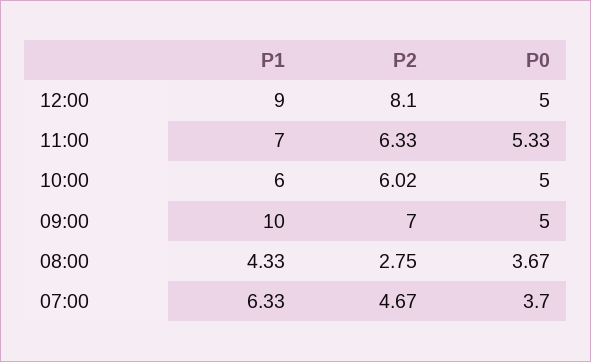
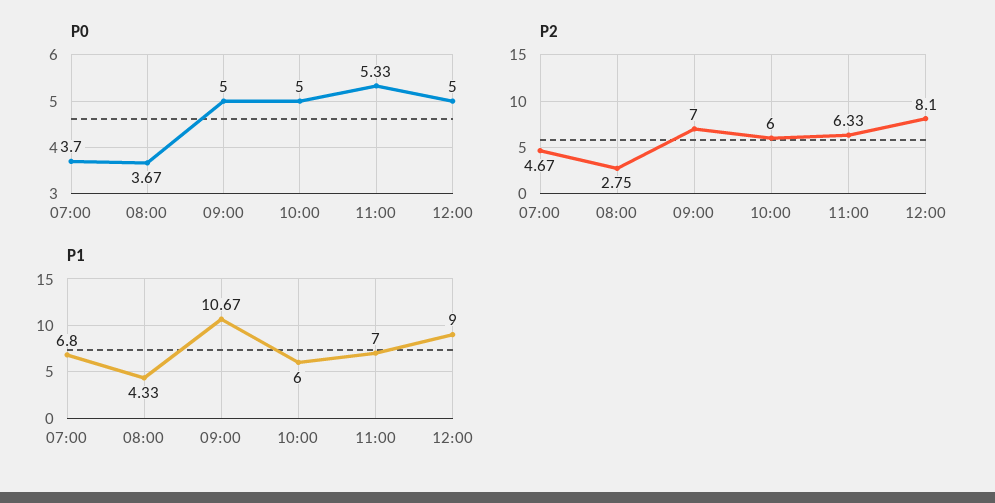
  {
    "P1": {
      "12:00": 9,
      "11:00": 7,
      "10:00": 6,
-     "09:00": 10,
+     "09:00": 10.67,
      "08:00": 4.33,
-     "07:00": 6.33
+     "07:00": 6.8
    },
    "P2": {
      "12:00": 8.1,
      "11:00": 6.33,
-     "10:00": 6.02,
+     "10:00": 6,
      "09:00": 7,
      "08:00": 2.75,
      "07:00": 4.67
    },
    "P0": {
      "12:00": 5,
      "11:00": 5.33,
      "10:00": 5,
      "09:00": 5,
      "08:00": 3.67,
      "07:00": 3.7
    }
  }

